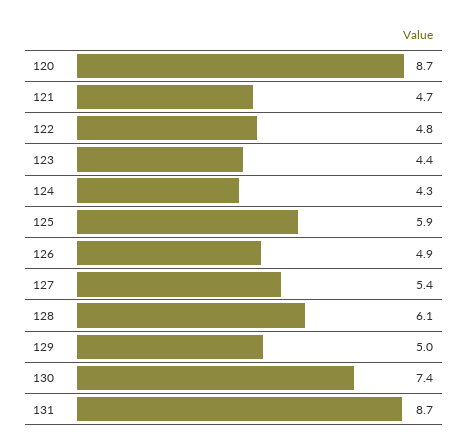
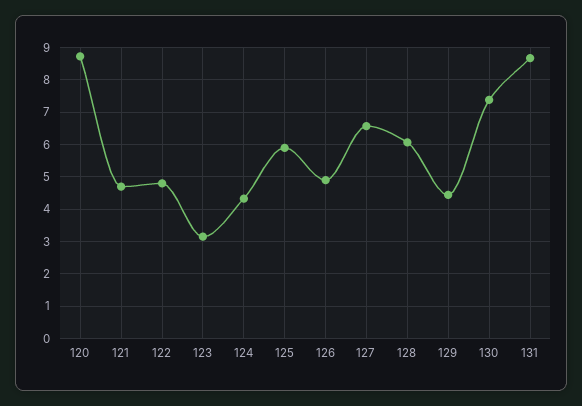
  {
    "120": 8.7,
    "121": 4.7,
    "122": 4.8,
-   "123": 4.4,
+   "123": 3.2,
    "124": 4.3,
    "125": 5.9,
    "126": 4.9,
-   "127": 5.4,
+   "127": 6.6,
    "128": 6.1,
-   "129": 5,
+   "129": 4.4,
    "130": 7.4,
    "131": 8.7
  }

